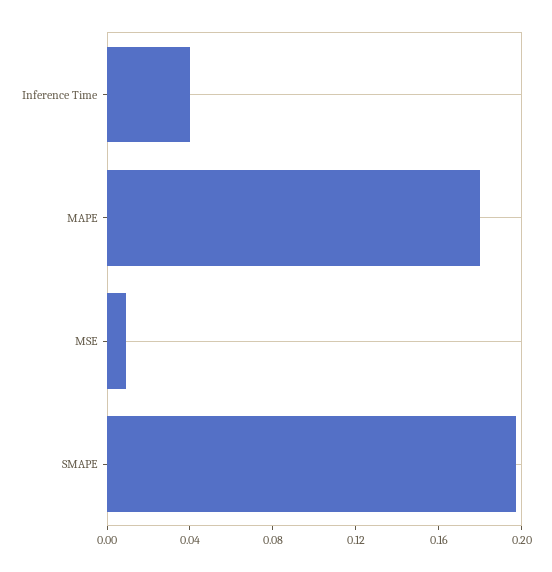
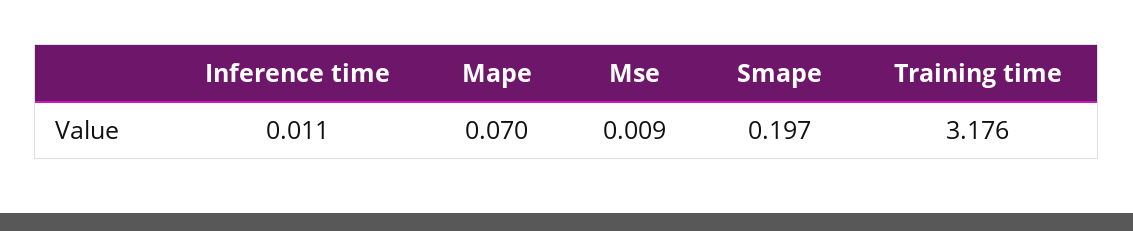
  {
-   "Inference Time": 0.04,
+   "Inference Time": 0.011,
-   "MAPE": 0.18,
+   "MAPE": 0.07,
    "MSE": 0.009,
-   "SMAPE": 0.197
+   "SMAPE": 0.197,
+   "Training time": 3.176
  }

